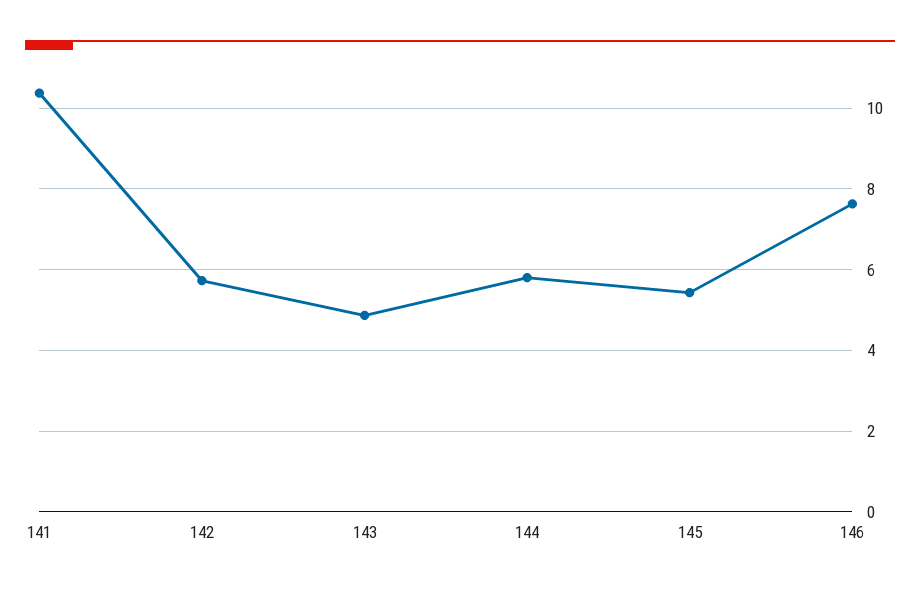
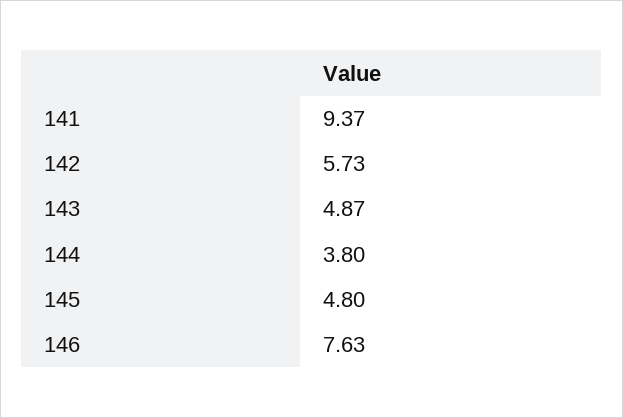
  {
-   "141": 10.4,
+   "141": 9.37,
    "142": 5.73,
    "143": 4.87,
-   "144": 5.8,
+   "144": 3.8,
-   "145": 5.4,
+   "145": 4.8,
    "146": 7.63
  }

